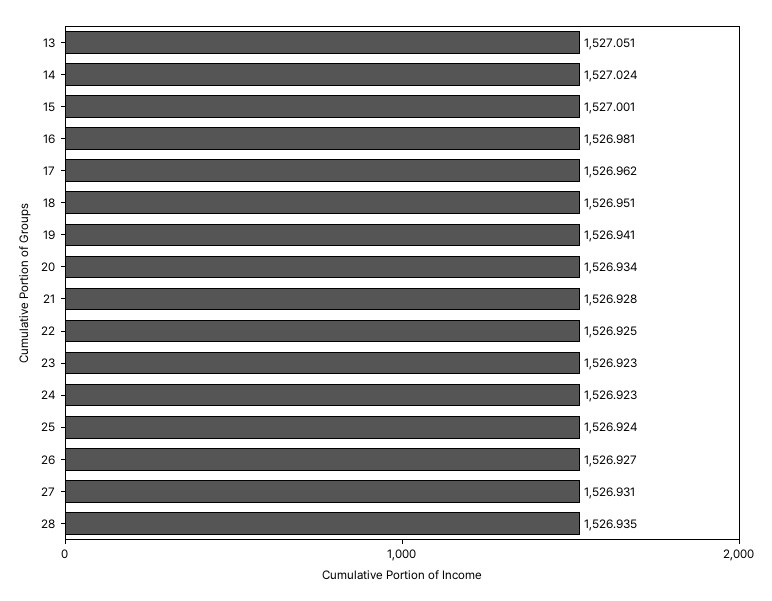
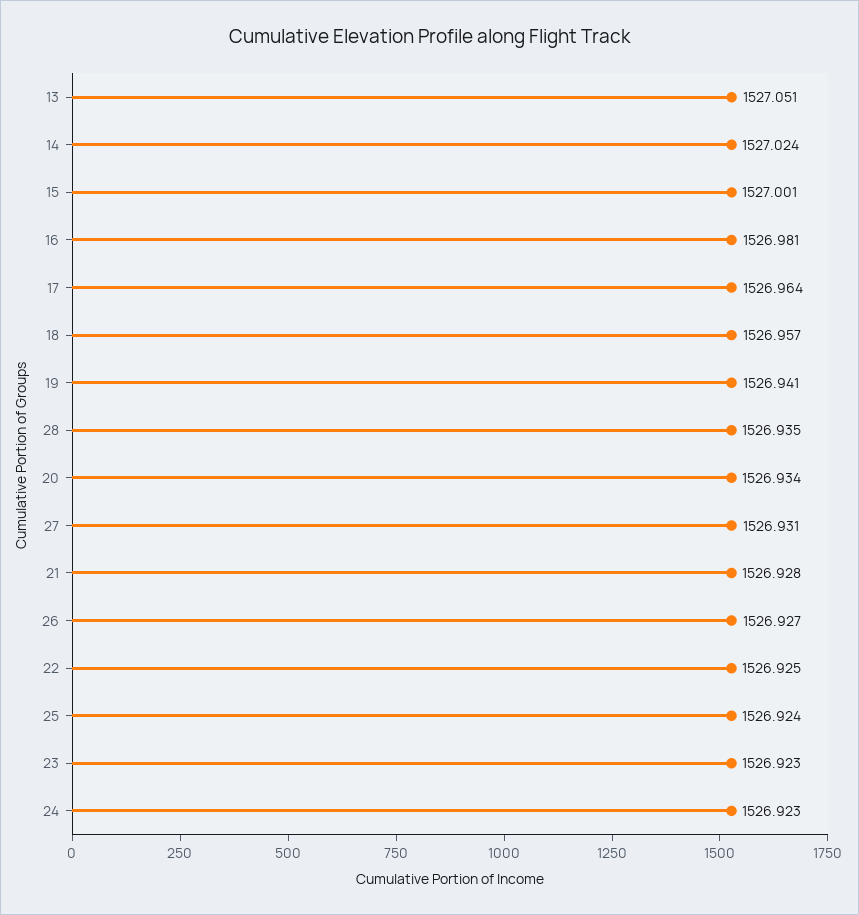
  {
    "13": 1527.051,
    "14": 1527.024,
    "15": 1527.001,
    "16": 1526.981,
-   "17": 1526.962,
+   "17": 1526.964,
-   "18": 1526.951,
+   "18": 1526.957,
    "19": 1526.941,
    "20": 1526.934,
    "21": 1526.928,
    "22": 1526.925,
    "23": 1526.923,
    "24": 1526.923,
    "25": 1526.924,
    "26": 1526.927,
    "27": 1526.931,
    "28": 1526.935
  }

